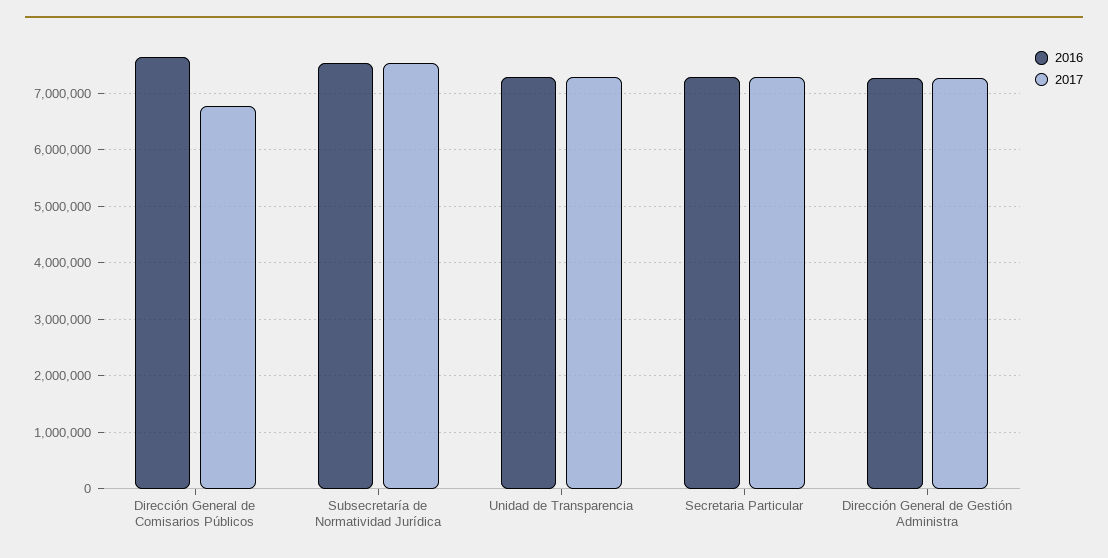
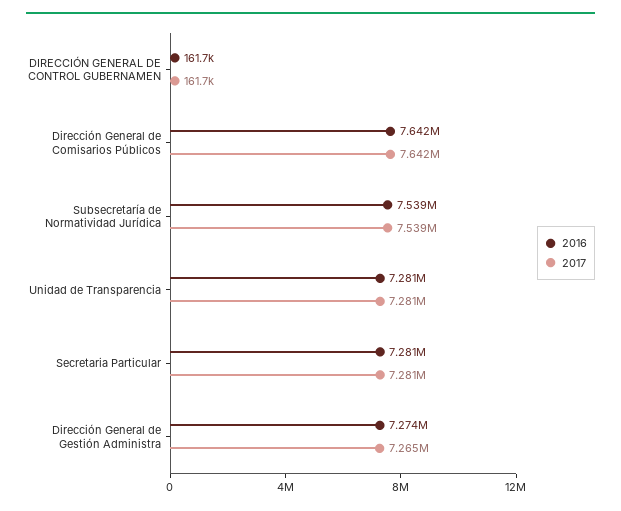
  {
    "2016": {
      "Dirección General de Comisarios Públicos": 7642000,
      "Subsecretaría de Normatividad Jurídica": 7539000,
      "Unidad de Transparencia": 7281000,
      "Secretaria Particular": 7281000,
-     "Dirección General de Gestión Administra": 7274000
+     "Dirección General de Gestión Administra": 7274000,
+     "DIRECCIÓN GENERAL DE CONTROL GUBERNAMEN": 161700
    },
    "2017": {
-     "Dirección General de Comisarios Públicos": 6800000,
+     "Dirección General de Comisarios Públicos": 7642000,
      "Subsecretaría de Normatividad Jurídica": 7539000,
      "Unidad de Transparencia": 7281000,
      "Secretaria Particular": 7281000,
-     "Dirección General de Gestión Administra": 7265000
+     "Dirección General de Gestión Administra": 7265000,
+     "DIRECCIÓN GENERAL DE CONTROL GUBERNAMEN": 161700
    }
  }

